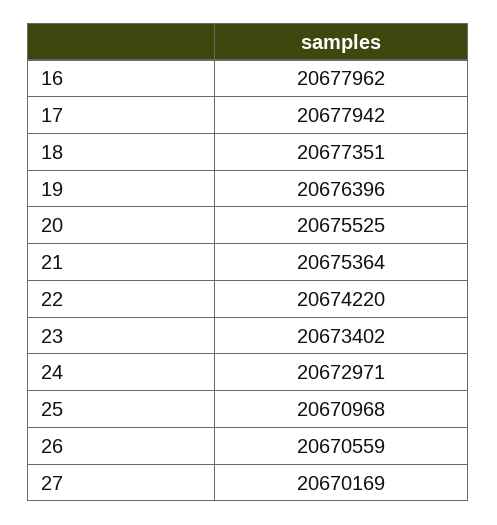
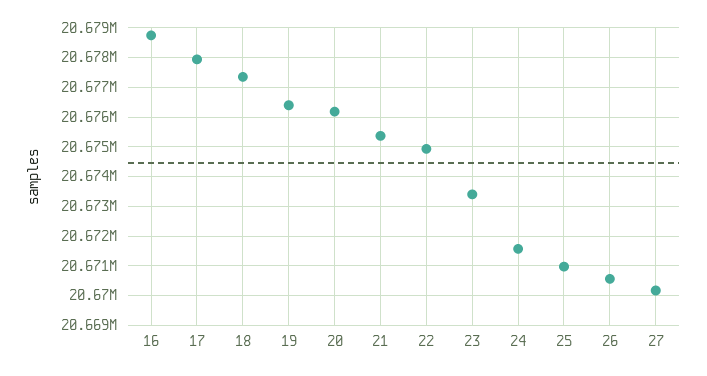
  {
-   "16": 20677962,
+   "16": 20678750,
    "17": 20677942,
    "18": 20677351,
    "19": 20676396,
-   "20": 20675525,
+   "20": 20676250,
    "21": 20675364,
-   "22": 20674220,
+   "22": 20675000,
    "23": 20673402,
-   "24": 20672971,
+   "24": 20671500,
    "25": 20670968,
    "26": 20670559,
    "27": 20670169
  }

